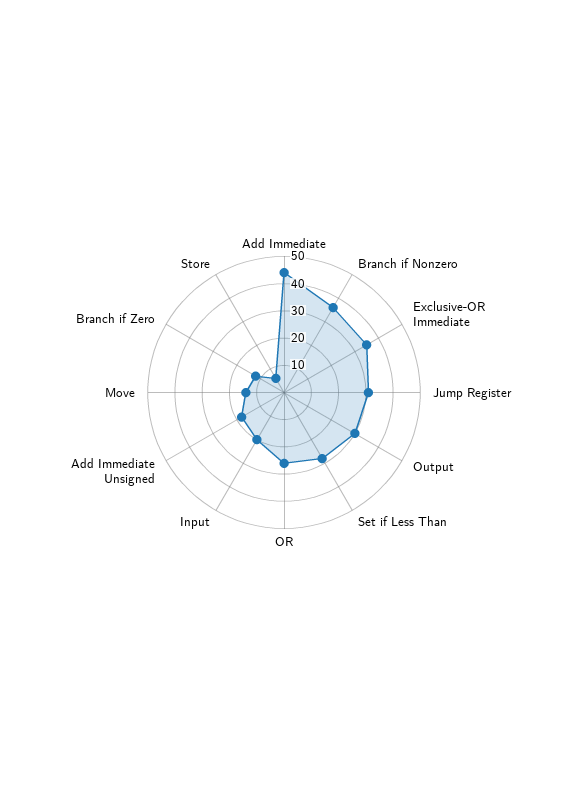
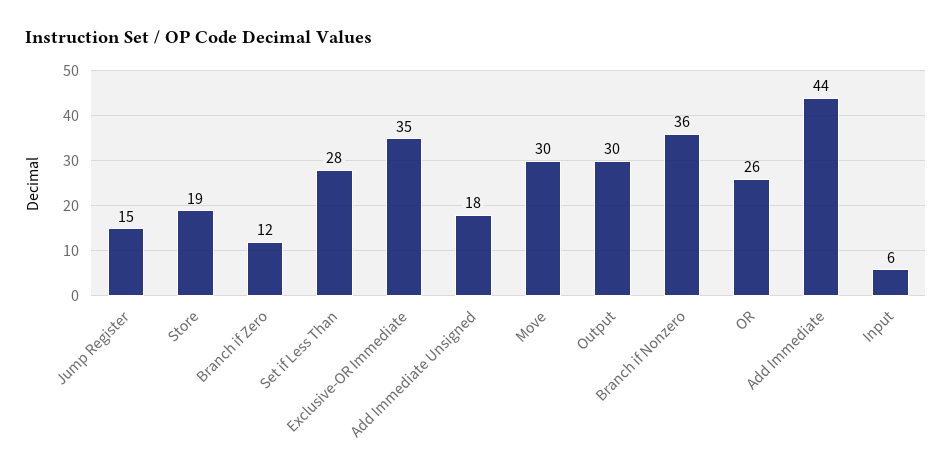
  {
    "Add Immediate": 44,
    "Branch if Nonzero": 36,
    "Exclusive-OR Immediate": 35,
-   "Jump Register": 30,
+   "Jump Register": 15,
    "Output": 30,
    "Set if Less Than": 28,
    "OR": 26,
-   "Input": 20,
+   "Input": 6,
    "Add Immediate Unsigned": 18,
-   "Move": 15,
+   "Move": 30,
    "Branch if Zero": 12,
-   "Store": 5
+   "Store": 19
  }

